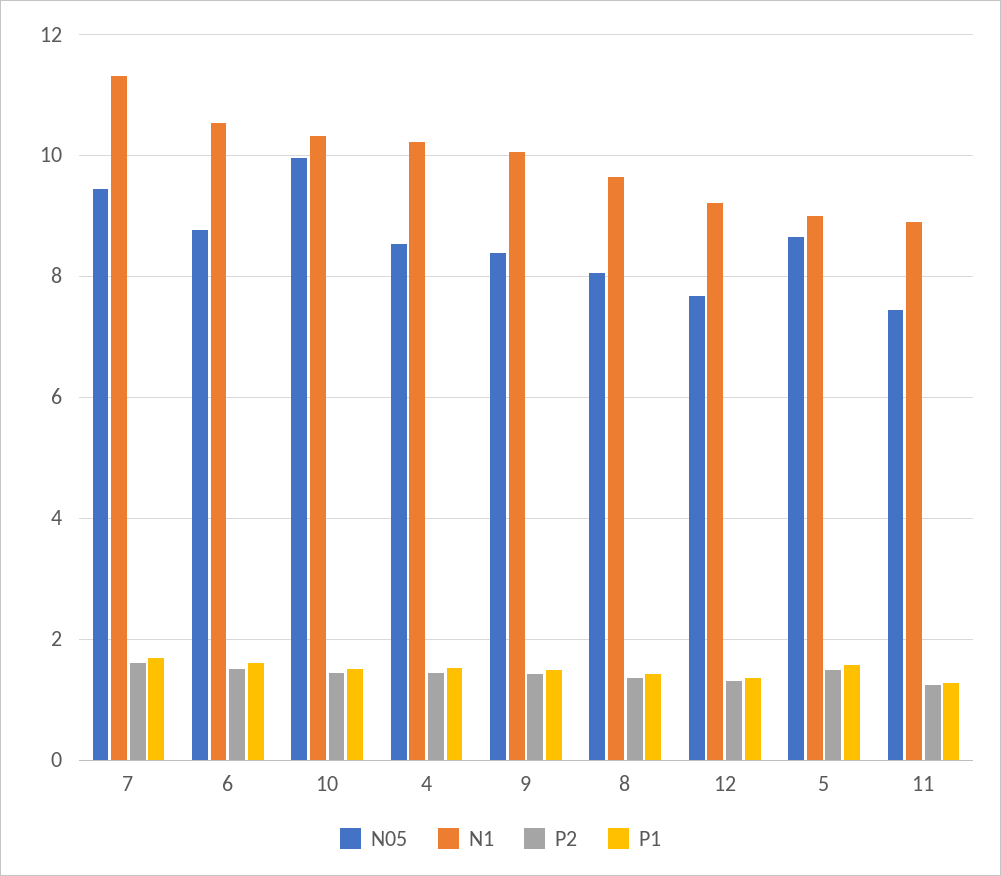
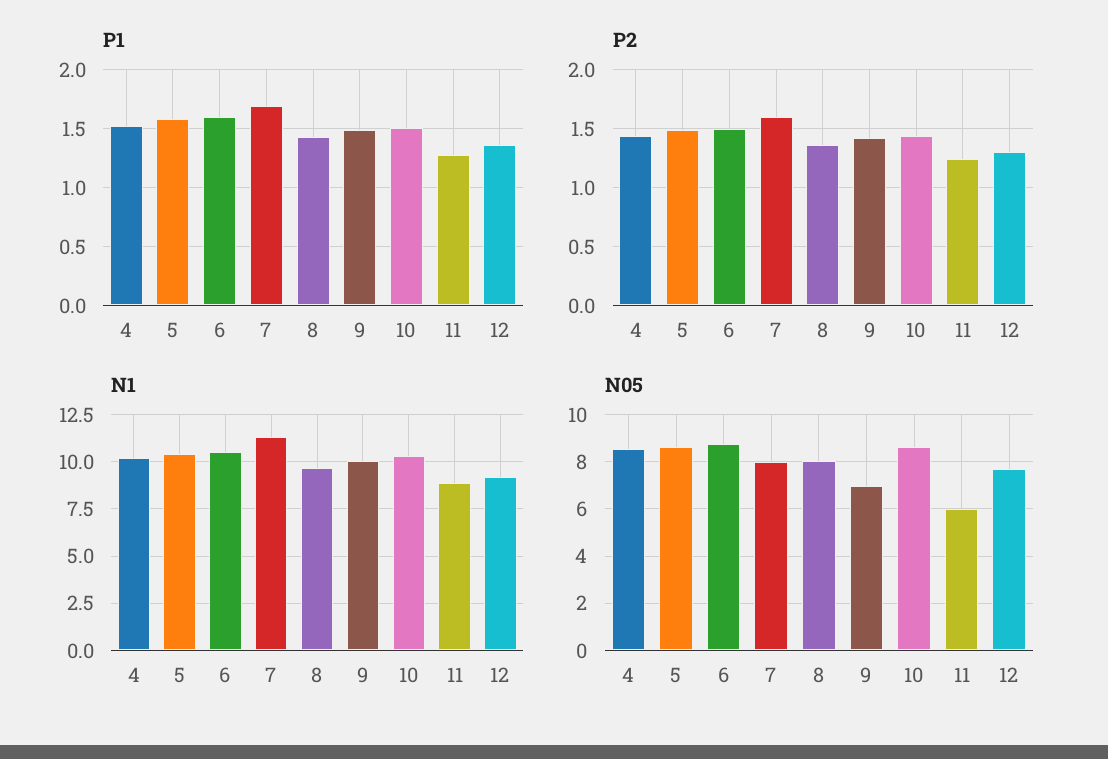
  {
    "N05": {
-     "7": 9.4,
+     "7": 8,
      "6": 8.8,
-     "10": 10,
+     "10": 8.5,
      "4": 8.6,
-     "9": 8.4,
+     "9": 7,
      "8": 8,
      "12": 7.6,
      "5": 8.6,
-     "11": 7.4
+     "11": 6
    },
    "N1": {
      "7": 11.4,
      "6": 10.6,
      "10": 10.4,
      "4": 10.2,
      "9": 10,
      "8": 9.6,
      "12": 9.2,
-     "5": 9,
+     "5": 10.5,
      "11": 9
    },
    "P2": {
      "7": 1.6,
      "6": 1.5,
      "10": 1.4,
      "4": 1.4,
      "9": 1.4,
      "8": 1.4,
      "12": 1.3,
      "5": 1.5,
      "11": 1.2
    },
    "P1": {
      "7": 1.7,
      "6": 1.6,
      "10": 1.5,
      "4": 1.5,
      "9": 1.5,
      "8": 1.4,
      "12": 1.4,
      "5": 1.6,
      "11": 1.3
    }
  }

